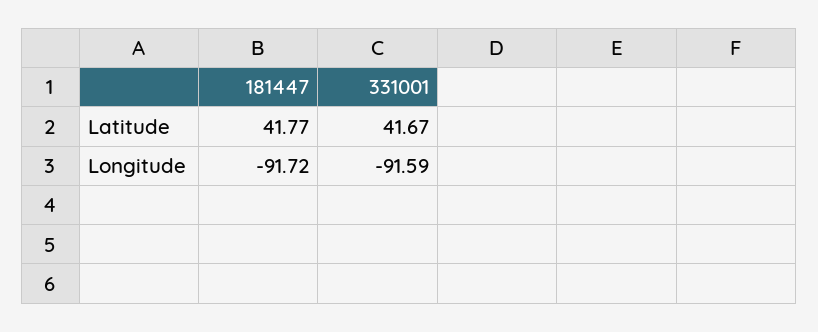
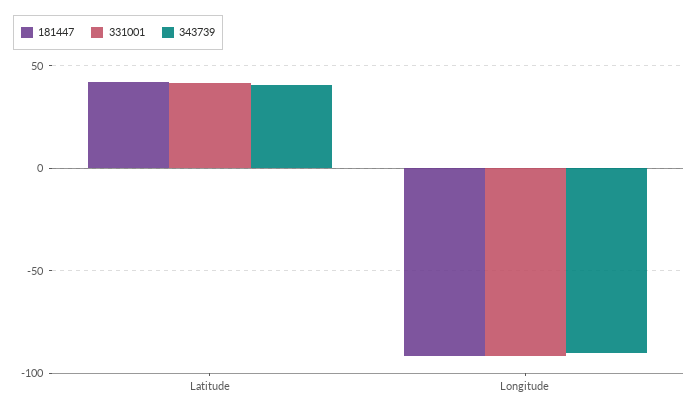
  {
    "181447": {
      "Latitude": 41.77,
      "Longitude": -91.72
    },
    "331001": {
      "Latitude": 41.67,
      "Longitude": -91.59
-   }
+   },
+   "343739": {
+     "Latitude": 40,
+     "Longitude": -90
+   }
  }

